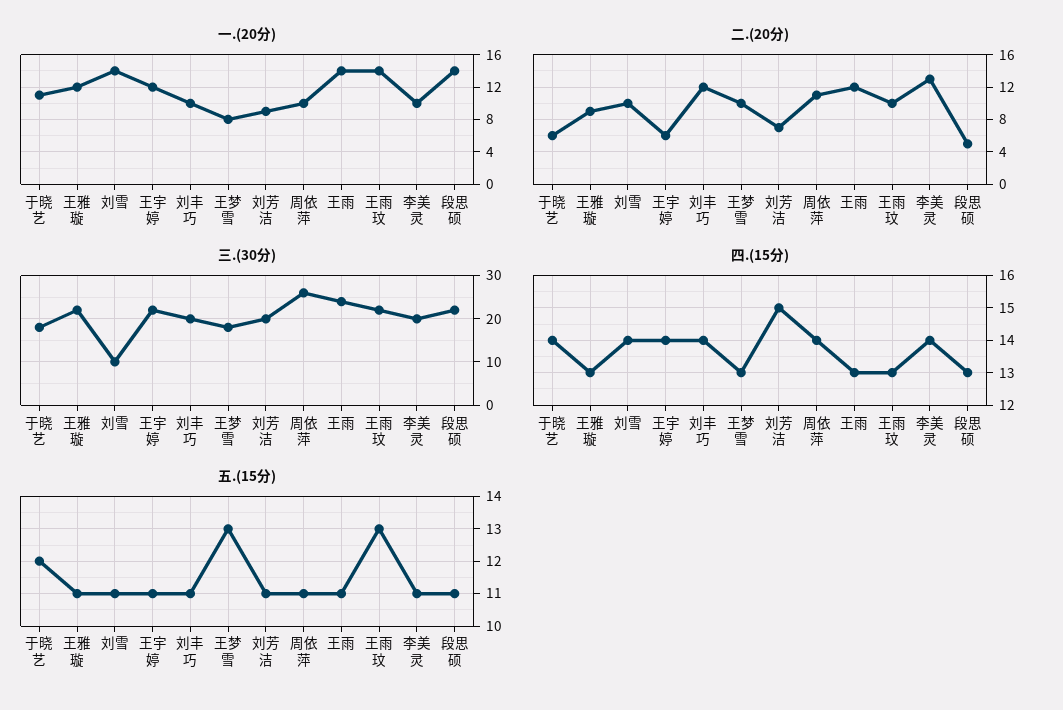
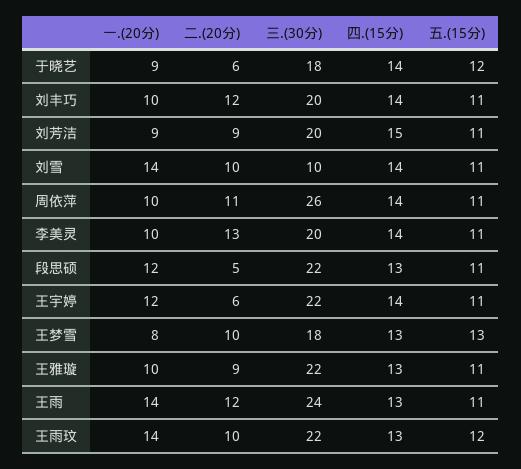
  {
    "一.(20分)": {
-     "于晓艺": 11,
+     "于晓艺": 9,
-     "王雅璇": 12,
+     "王雅璇": 10,
      "刘雪": 14,
      "王宇婷": 12,
      "刘丰巧": 10,
      "王梦雪": 8,
      "刘芳洁": 9,
      "周依萍": 10,
      "王雨": 14,
      "王雨玟": 14,
      "李美灵": 10,
-     "段思硕": 14
+     "段思硕": 12
    },
    "二.(20分)": {
      "于晓艺": 6,
      "王雅璇": 9,
      "刘雪": 10,
      "王宇婷": 6,
      "刘丰巧": 12,
      "王梦雪": 10,
-     "刘芳洁": 7,
+     "刘芳洁": 9,
      "周依萍": 11,
      "王雨": 12,
      "王雨玟": 10,
      "李美灵": 13,
      "段思硕": 5
    },
    "三.(30分)": {
      "于晓艺": 18,
      "王雅璇": 22,
      "刘雪": 10,
      "王宇婷": 22,
      "刘丰巧": 20,
      "王梦雪": 18,
      "刘芳洁": 20,
      "周依萍": 26,
      "王雨": 24,
      "王雨玟": 22,
      "李美灵": 20,
      "段思硕": 22
    },
    "四.(15分)": {
      "于晓艺": 14,
      "王雅璇": 13,
      "刘雪": 14,
      "王宇婷": 14,
      "刘丰巧": 14,
      "王梦雪": 13,
      "刘芳洁": 15,
      "周依萍": 14,
      "王雨": 13,
      "王雨玟": 13,
      "李美灵": 14,
      "段思硕": 13
    },
    "五.(15分)": {
      "于晓艺": 12,
      "王雅璇": 11,
      "刘雪": 11,
      "王宇婷": 11,
      "刘丰巧": 11,
      "王梦雪": 13,
      "刘芳洁": 11,
      "周依萍": 11,
      "王雨": 11,
-     "王雨玟": 13,
+     "王雨玟": 12,
      "李美灵": 11,
      "段思硕": 11
    }
  }

